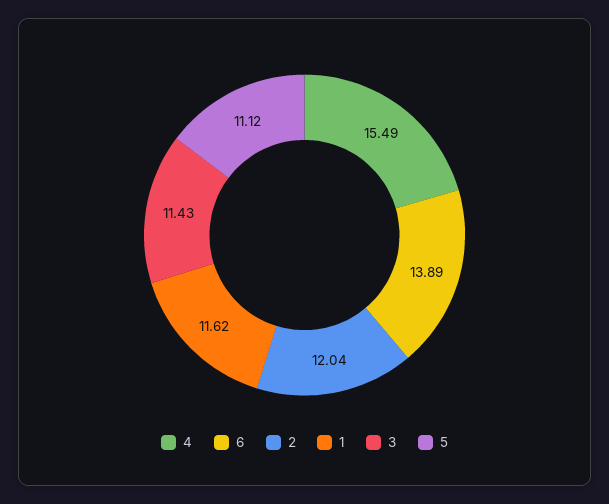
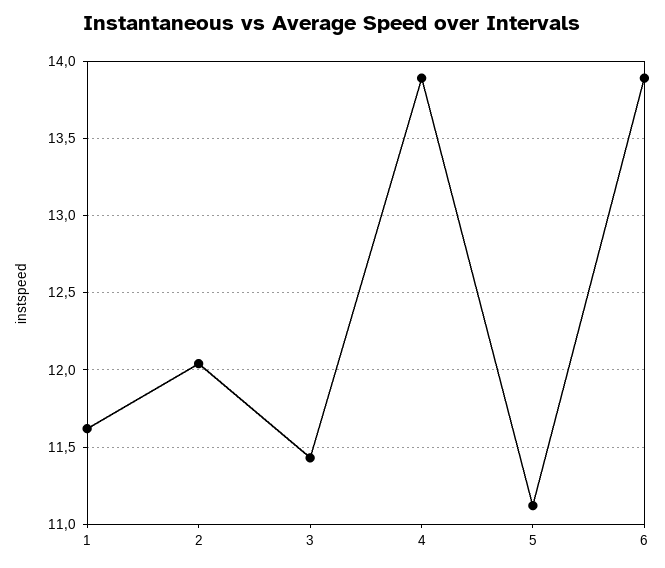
  {
-   "4": 15.49,
+   "4": 13.9,
    "6": 13.89,
    "2": 12.04,
    "1": 11.62,
    "3": 11.43,
    "5": 11.12
  }

